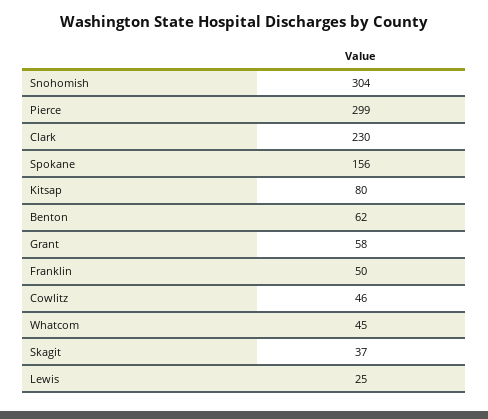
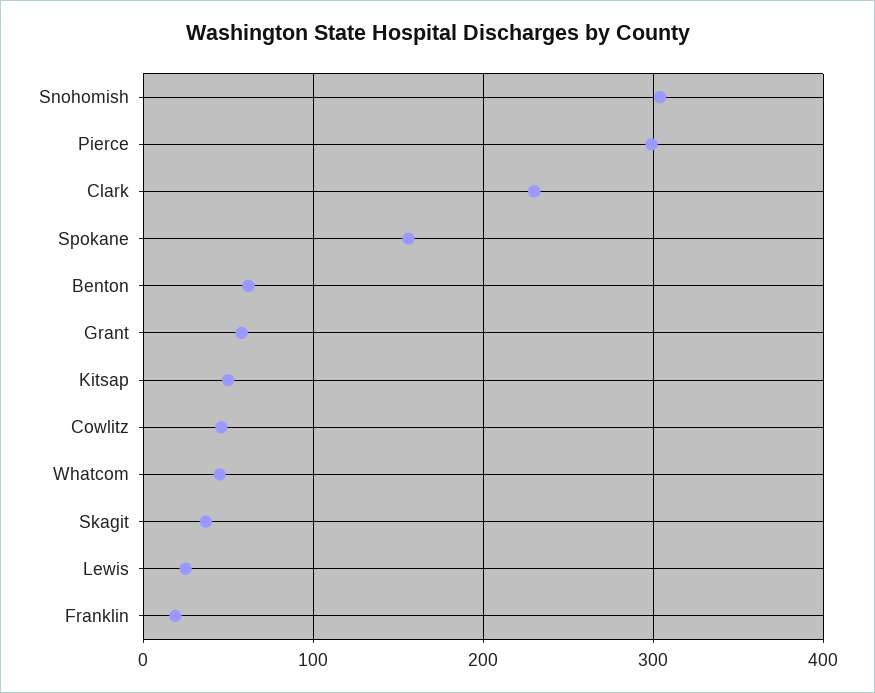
  {
    "Snohomish": 304,
    "Pierce": 299,
    "Clark": 230,
    "Spokane": 156,
-   "Kitsap": 80,
+   "Kitsap": 50,
    "Benton": 62,
    "Grant": 58,
-   "Franklin": 50,
+   "Franklin": 20,
    "Cowlitz": 46,
    "Whatcom": 45,
    "Skagit": 37,
    "Lewis": 25
  }

